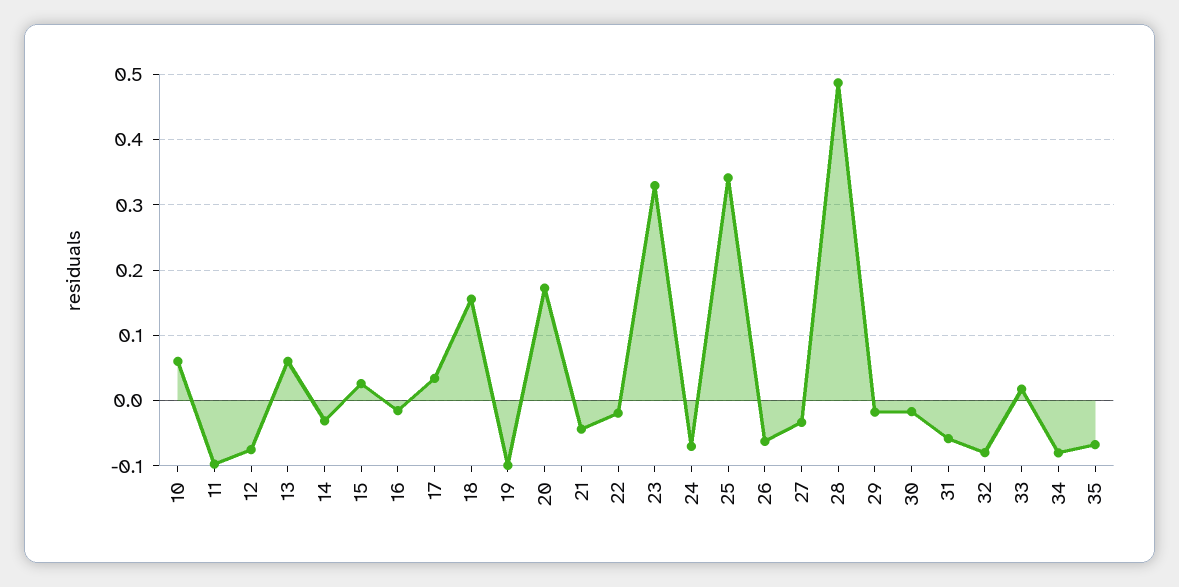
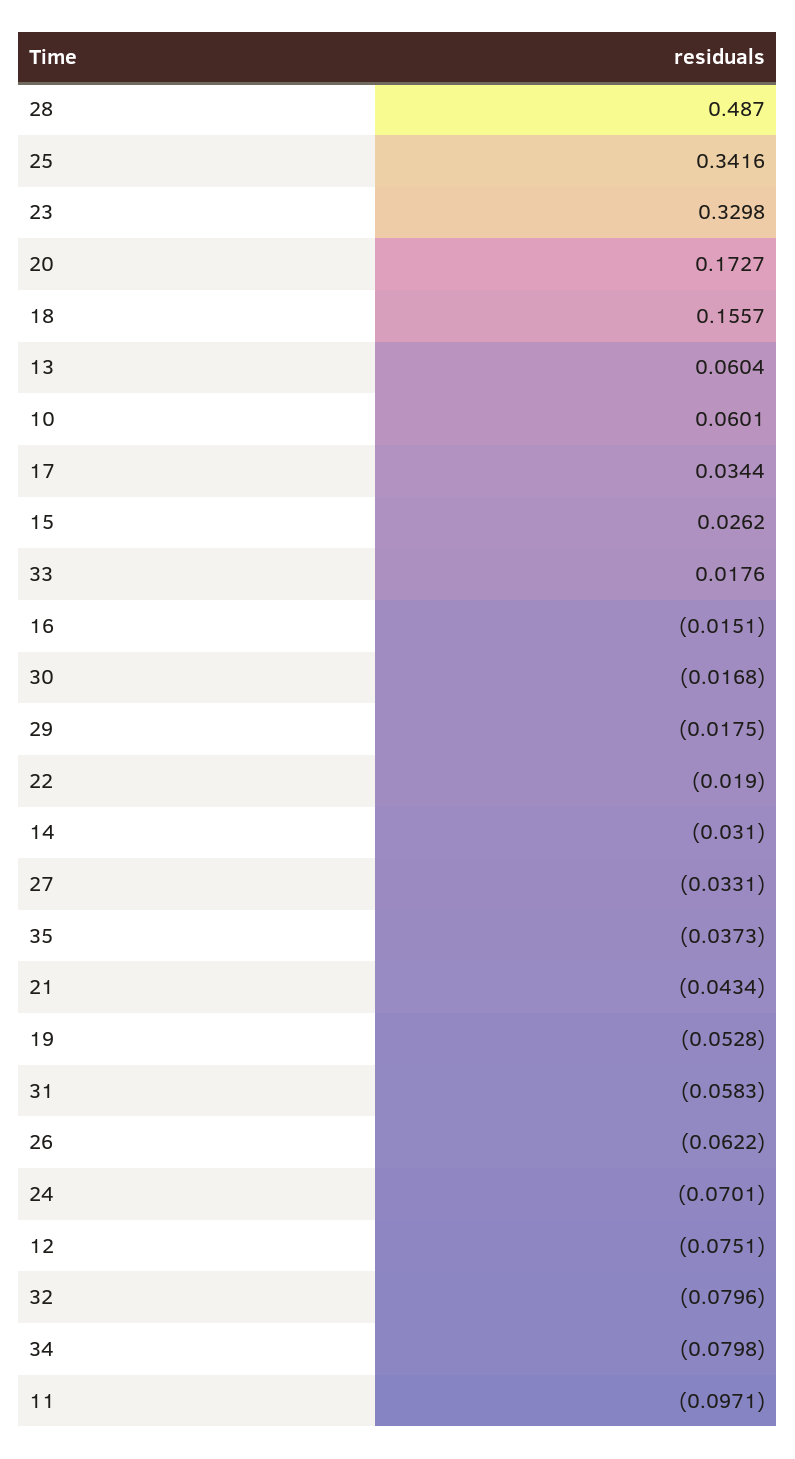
  {
    "10": 0.0601,
    "11": -0.0971,
    "12": -0.0751,
    "13": 0.0604,
    "14": -0.031,
    "15": 0.0262,
    "16": -0.0151,
    "17": 0.0344,
    "18": 0.1557,
-   "19": -0.1,
+   "19": -0.0528,
    "20": 0.1727,
    "21": -0.0434,
    "22": -0.019,
    "23": 0.3298,
    "24": -0.0701,
    "25": 0.3416,
    "26": -0.0622,
    "27": -0.0331,
    "28": 0.487,
    "29": -0.0175,
    "30": -0.0168,
    "31": -0.0583,
    "32": -0.0796,
    "33": 0.0176,
    "34": -0.0798,
-   "35": -0.07
+   "35": -0.0373
  }

